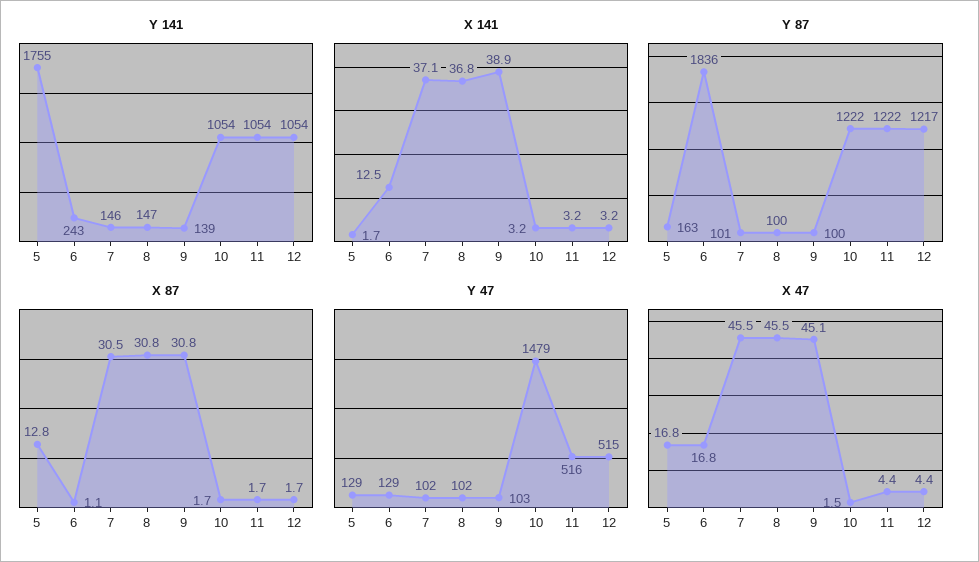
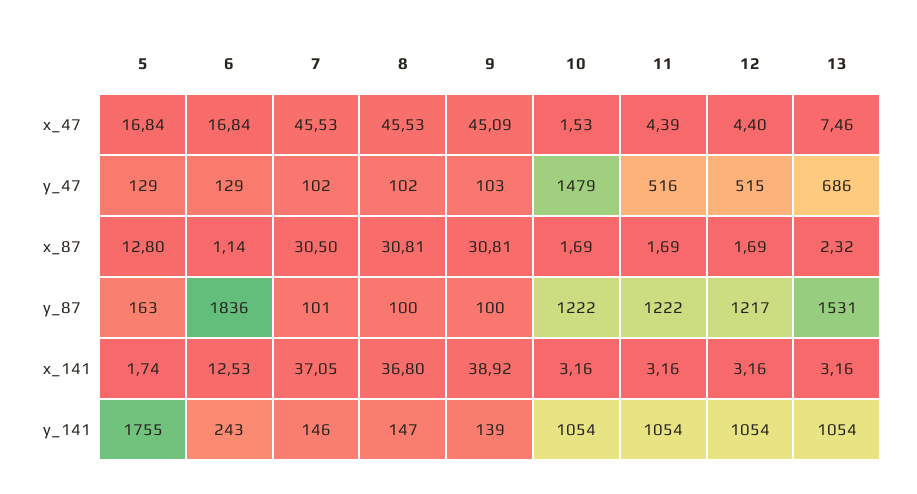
  {
    "Y 141": {
      "5": 1755,
      "6": 243,
      "7": 146,
      "8": 147,
      "9": 139,
      "10": 1054,
      "11": 1054,
-     "12": 1054
+     "12": 1054,
+     "13": 1054
    },
    "X 141": {
      "5": 1.74,
      "6": 12.53,
      "7": 37.05,
      "8": 36.8,
      "9": 38.92,
      "10": 3.16,
      "11": 3.16,
-     "12": 3.16
+     "12": 3.16,
+     "13": 3.16
    },
    "Y 87": {
      "5": 163,
      "6": 1836,
      "7": 101,
      "8": 100,
      "9": 100,
      "10": 1222,
      "11": 1222,
-     "12": 1217
+     "12": 1217,
+     "13": 1531
    },
    "X 87": {
      "5": 12.8,
      "6": 1.14,
      "7": 30.5,
      "8": 30.81,
      "9": 30.81,
      "10": 1.69,
      "11": 1.69,
-     "12": 1.69
+     "12": 1.69,
+     "13": 2.32
    },
    "Y 47": {
      "5": 129,
      "6": 129,
      "7": 102,
      "8": 102,
      "9": 103,
      "10": 1479,
      "11": 516,
-     "12": 515
+     "12": 515,
+     "13": 686
    },
    "X 47": {
      "5": 16.84,
      "6": 16.84,
      "7": 45.53,
      "8": 45.53,
      "9": 45.09,
      "10": 1.53,
      "11": 4.39,
-     "12": 4.4
+     "12": 4.4,
+     "13": 7.46
    }
  }

